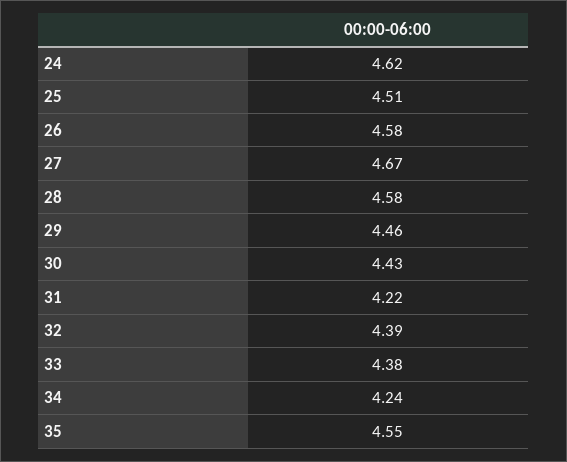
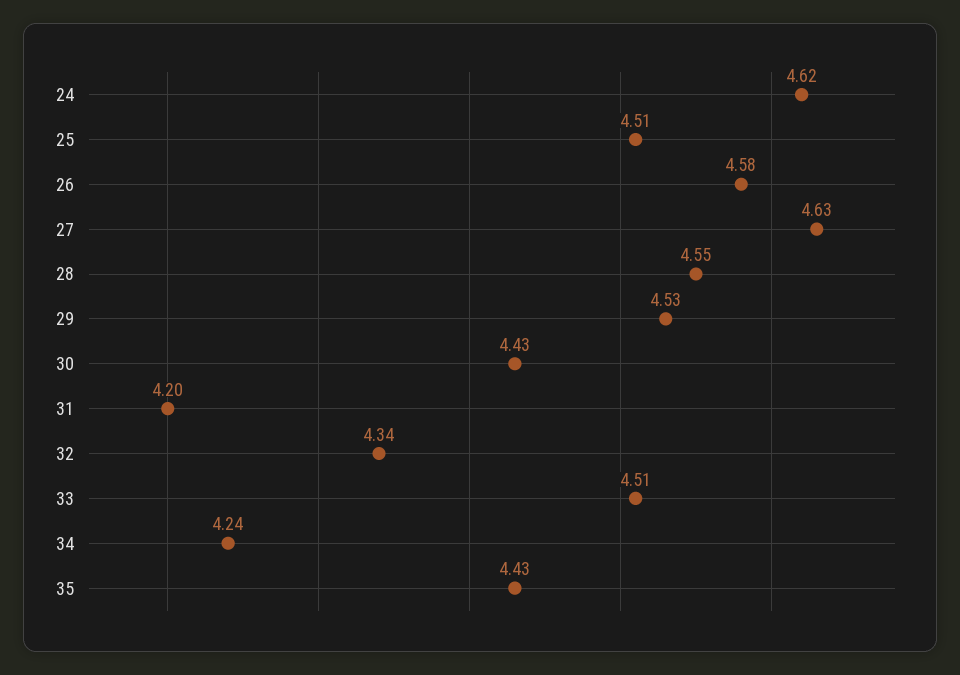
  {
    "24": 4.62,
    "25": 4.51,
    "26": 4.58,
-   "27": 4.67,
+   "27": 4.63,
-   "28": 4.58,
+   "28": 4.55,
-   "29": 4.46,
+   "29": 4.53,
    "30": 4.43,
-   "31": 4.22,
+   "31": 4.2,
-   "32": 4.39,
+   "32": 4.34,
-   "33": 4.38,
+   "33": 4.51,
    "34": 4.24,
-   "35": 4.55
+   "35": 4.43
  }

